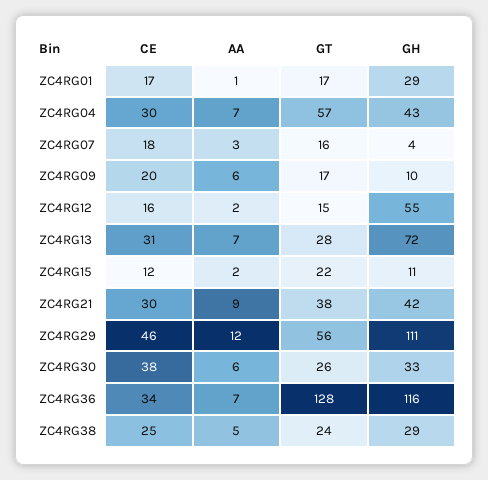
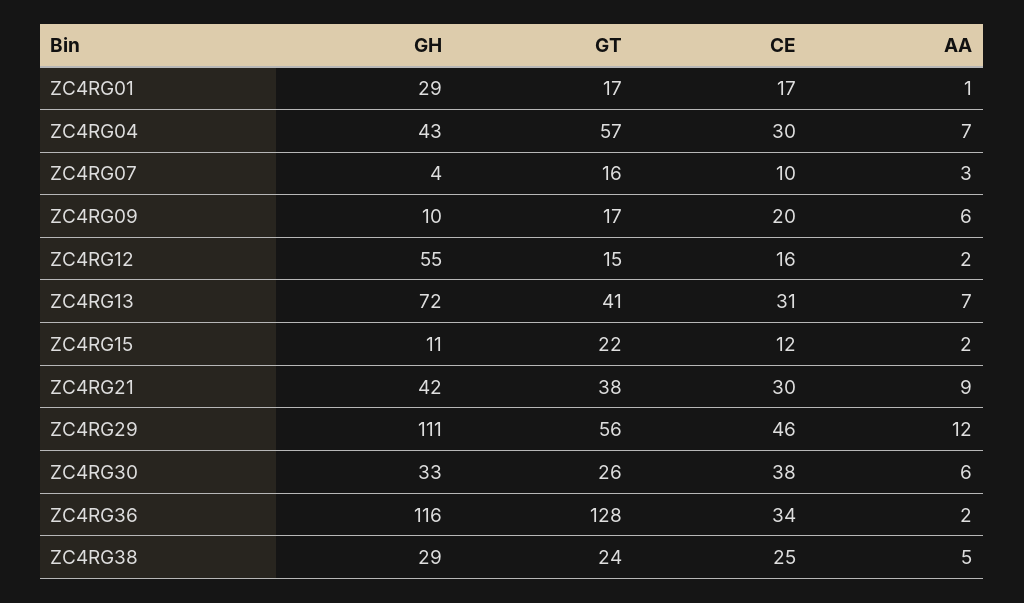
  {
    "CE": {
      "ZC4RG01": 17,
      "ZC4RG04": 30,
-     "ZC4RG07": 18,
+     "ZC4RG07": 10,
      "ZC4RG09": 20,
      "ZC4RG12": 16,
      "ZC4RG13": 31,
      "ZC4RG15": 12,
      "ZC4RG21": 30,
      "ZC4RG29": 46,
      "ZC4RG30": 38,
      "ZC4RG36": 34,
      "ZC4RG38": 25
    },
    "AA": {
      "ZC4RG01": 1,
      "ZC4RG04": 7,
      "ZC4RG07": 3,
      "ZC4RG09": 6,
      "ZC4RG12": 2,
      "ZC4RG13": 7,
      "ZC4RG15": 2,
      "ZC4RG21": 9,
      "ZC4RG29": 12,
      "ZC4RG30": 6,
-     "ZC4RG36": 7,
+     "ZC4RG36": 2,
      "ZC4RG38": 5
    },
    "GT": {
      "ZC4RG01": 17,
      "ZC4RG04": 57,
      "ZC4RG07": 16,
      "ZC4RG09": 17,
      "ZC4RG12": 15,
-     "ZC4RG13": 28,
+     "ZC4RG13": 41,
      "ZC4RG15": 22,
      "ZC4RG21": 38,
      "ZC4RG29": 56,
      "ZC4RG30": 26,
      "ZC4RG36": 128,
      "ZC4RG38": 24
    },
    "GH": {
      "ZC4RG01": 29,
      "ZC4RG04": 43,
      "ZC4RG07": 4,
      "ZC4RG09": 10,
      "ZC4RG12": 55,
      "ZC4RG13": 72,
      "ZC4RG15": 11,
      "ZC4RG21": 42,
      "ZC4RG29": 111,
      "ZC4RG30": 33,
      "ZC4RG36": 116,
      "ZC4RG38": 29
    }
  }

